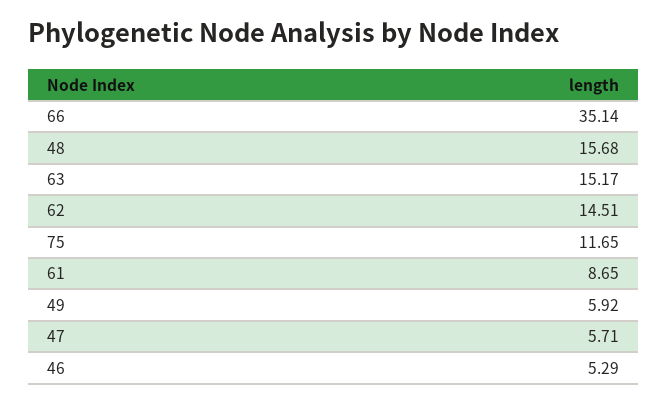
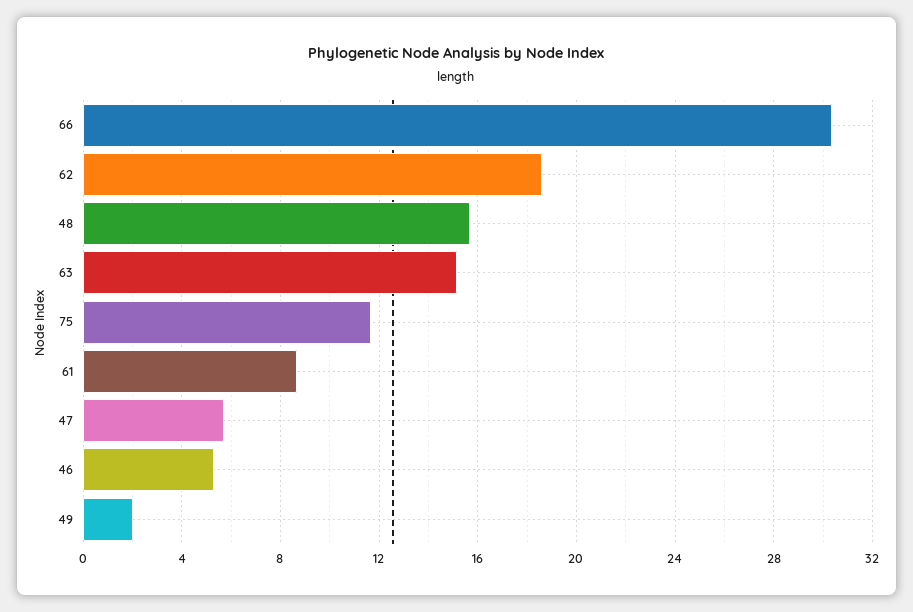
  {
-   "66": 35.14,
+   "66": 30.5,
    "48": 15.68,
    "63": 15.17,
-   "62": 14.51,
+   "62": 18.5,
    "75": 11.65,
    "61": 8.65,
-   "49": 5.92,
+   "49": 2,
    "47": 5.71,
    "46": 5.29
  }

